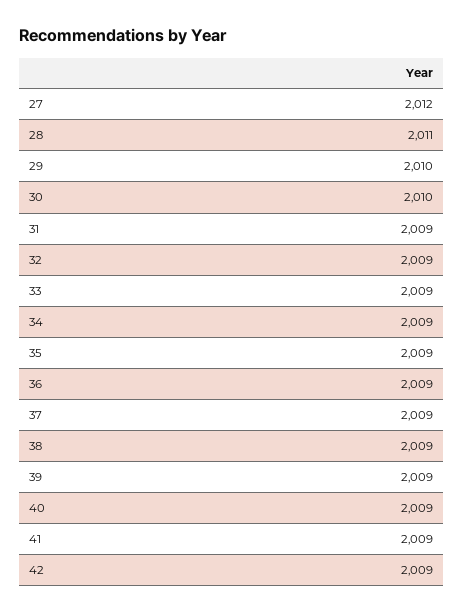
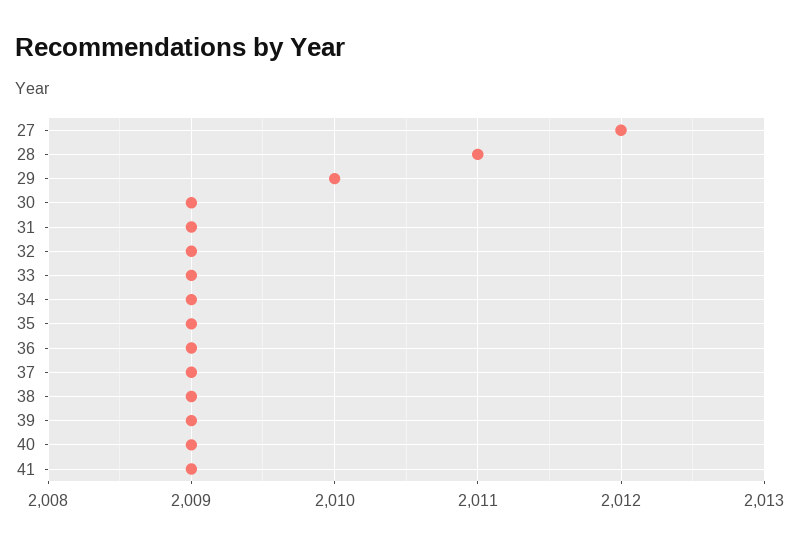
  {
    "27": 2012,
    "28": 2011,
    "29": 2010,
-   "30": 2010,
+   "30": 2009,
    "31": 2009,
    "32": 2009,
    "33": 2009,
    "34": 2009,
    "35": 2009,
    "36": 2009,
    "37": 2009,
    "38": 2009,
    "39": 2009,
    "40": 2009,
-   "41": 2009,
+   "41": 2009
-   "42": 2009
  }

